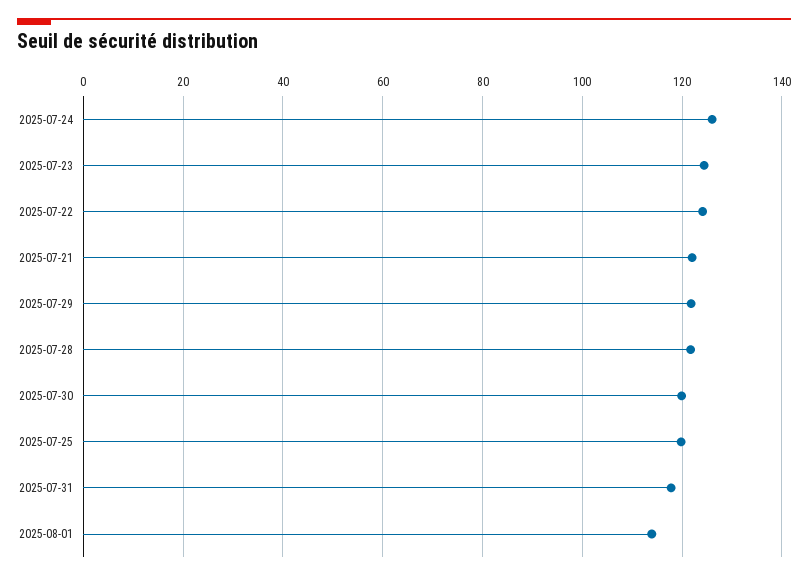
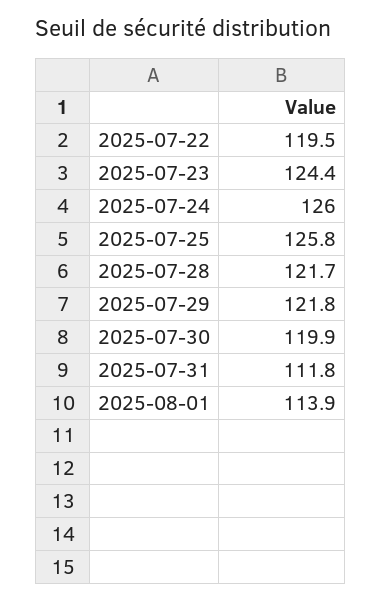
  {
    "2025-07-24": 126,
    "2025-07-23": 124.4,
-   "2025-07-22": 124,
+   "2025-07-22": 119.5,
-   "2025-07-21": 122,
    "2025-07-29": 121.8,
    "2025-07-28": 121.7,
    "2025-07-30": 119.9,
-   "2025-07-25": 120,
+   "2025-07-25": 125.8,
-   "2025-07-31": 118,
+   "2025-07-31": 111.8,
    "2025-08-01": 113.9
  }

